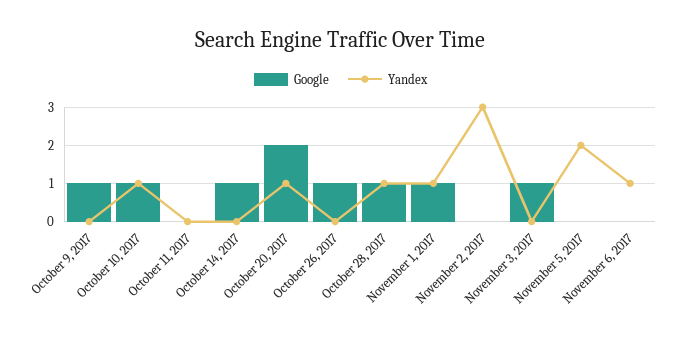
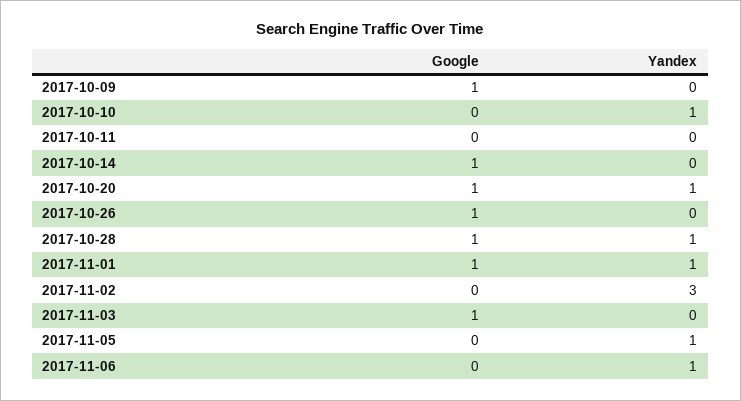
  {
    "Google": {
      "October 9, 2017": 1,
-     "October 10, 2017": 1,
+     "October 10, 2017": 0,
      "October 11, 2017": 0,
      "October 14, 2017": 1,
-     "October 20, 2017": 2,
+     "October 20, 2017": 1,
      "October 26, 2017": 1,
      "October 28, 2017": 1,
      "November 1, 2017": 1,
      "November 2, 2017": 0,
      "November 3, 2017": 1,
      "November 5, 2017": 0,
      "November 6, 2017": 0
    },
    "Yandex": {
      "October 9, 2017": 0,
      "October 10, 2017": 1,
      "October 11, 2017": 0,
      "October 14, 2017": 0,
      "October 20, 2017": 1,
      "October 26, 2017": 0,
      "October 28, 2017": 1,
      "November 1, 2017": 1,
      "November 2, 2017": 3,
      "November 3, 2017": 0,
-     "November 5, 2017": 2,
+     "November 5, 2017": 1,
      "November 6, 2017": 1
    }
  }

